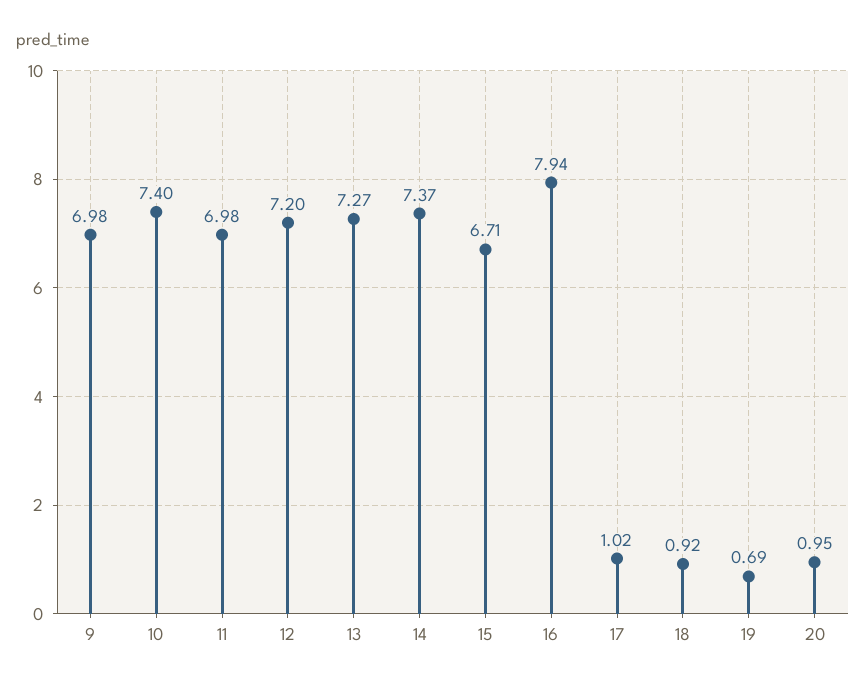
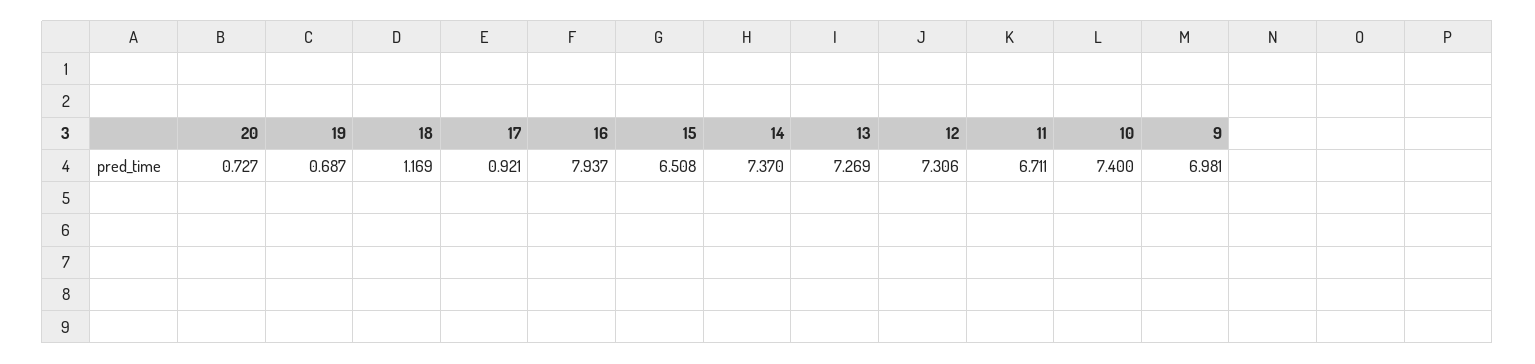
  {
    "9": 6.981,
    "10": 7.4,
-   "11": 6.98,
+   "11": 6.711,
-   "12": 7.2,
+   "12": 7.306,
    "13": 7.269,
    "14": 7.37,
-   "15": 6.71,
+   "15": 6.508,
    "16": 7.937,
-   "17": 1.02,
+   "17": 0.921,
-   "18": 0.92,
+   "18": 1.169,
    "19": 0.687,
-   "20": 0.95
+   "20": 0.727
  }

